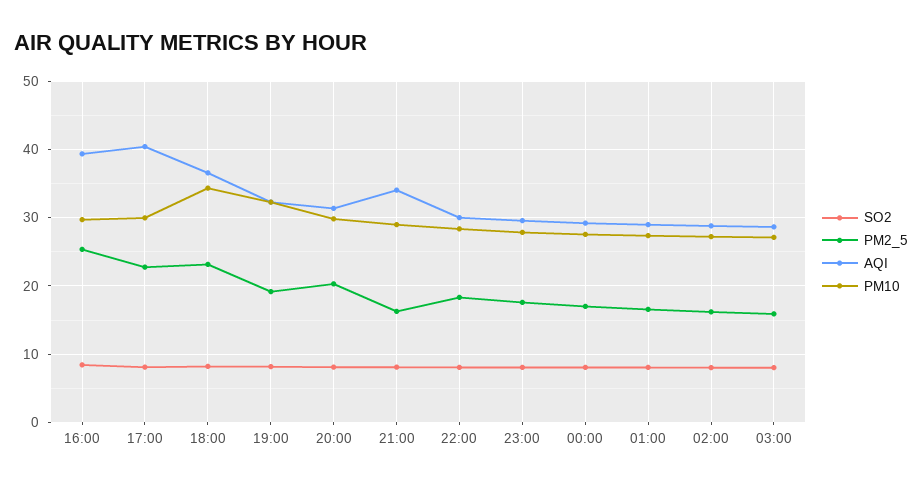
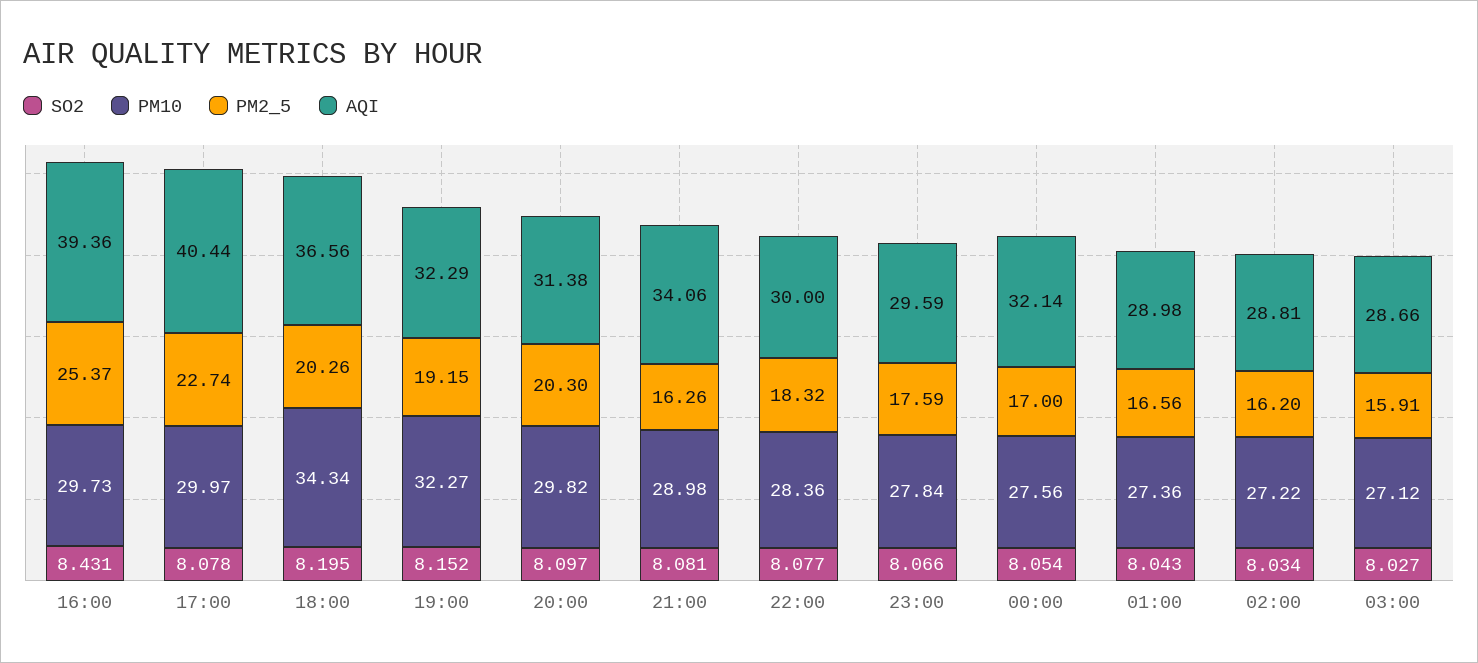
  {
    "SO2": {
      "16:00": 8.431,
      "17:00": 8.078,
      "18:00": 8.195,
      "19:00": 8.152,
      "20:00": 8.097,
      "21:00": 8.081,
      "22:00": 8.077,
      "23:00": 8.066,
      "00:00": 8.054,
      "01:00": 8.043,
      "02:00": 8.034,
      "03:00": 8.027
    },
    "PM2_5": {
      "16:00": 25.37,
      "17:00": 22.74,
-     "18:00": 23,
+     "18:00": 20.26,
      "19:00": 19.15,
      "20:00": 20.3,
      "21:00": 16.26,
      "22:00": 18.32,
      "23:00": 17.59,
      "00:00": 17,
      "01:00": 16.56,
      "02:00": 16.2,
      "03:00": 15.91
    },
    "AQI": {
      "16:00": 39.36,
      "17:00": 40.44,
      "18:00": 36.56,
      "19:00": 32.29,
      "20:00": 31.38,
      "21:00": 34.06,
      "22:00": 30,
      "23:00": 29.59,
-     "00:00": 29,
+     "00:00": 32.14,
      "01:00": 28.98,
      "02:00": 28.81,
      "03:00": 28.66
    },
    "PM10": {
      "16:00": 29.73,
      "17:00": 29.97,
      "18:00": 34.34,
      "19:00": 32.27,
      "20:00": 29.82,
      "21:00": 28.98,
      "22:00": 28.36,
      "23:00": 27.84,
      "00:00": 27.56,
      "01:00": 27.36,
      "02:00": 27.22,
      "03:00": 27.12
    }
  }

